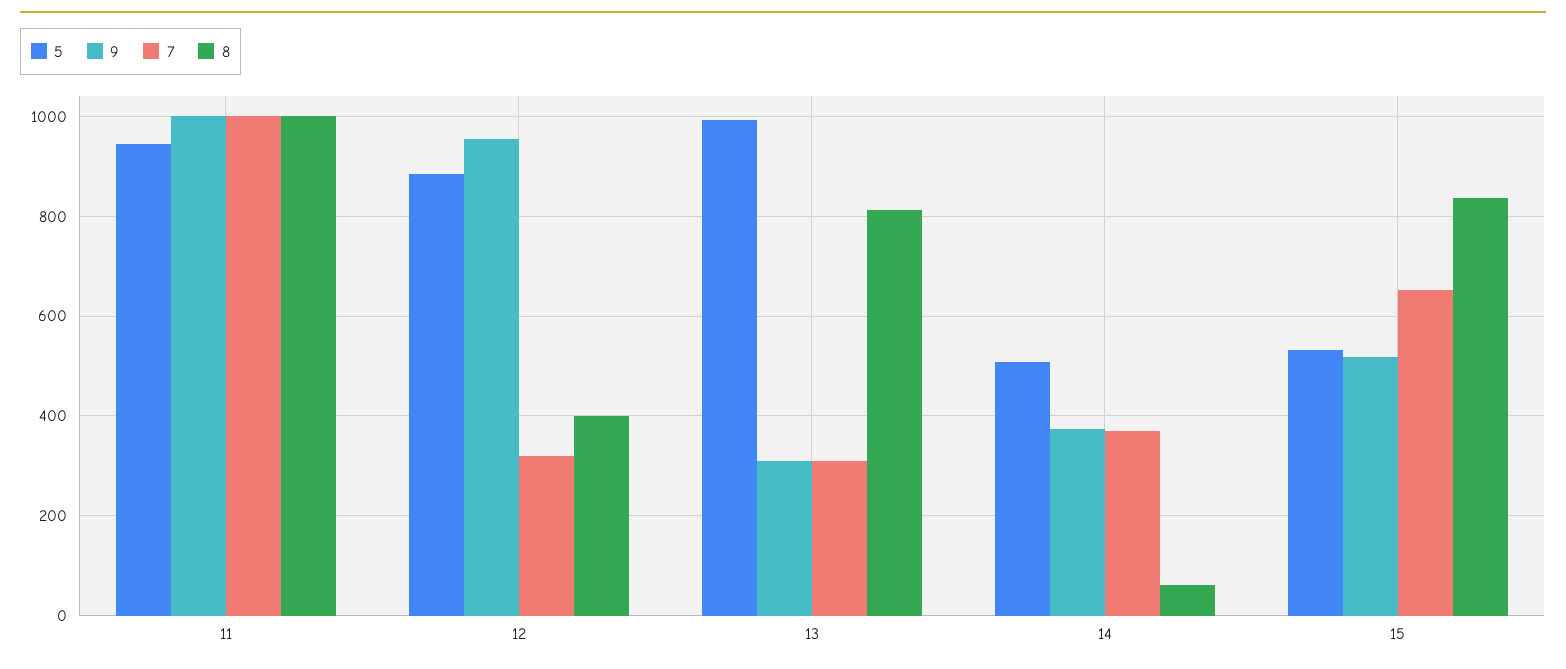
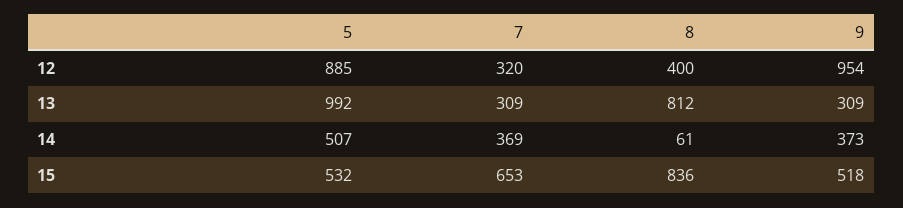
  {
    "5": {
-     "11": 940,
      "12": 885,
      "13": 992,
      "14": 507,
      "15": 532
    },
    "9": {
-     "11": 1000,
      "12": 954,
      "13": 309,
      "14": 373,
      "15": 518
    },
    "7": {
-     "11": 1000,
      "12": 320,
      "13": 309,
      "14": 369,
      "15": 653
    },
    "8": {
-     "11": 1000,
      "12": 400,
      "13": 812,
      "14": 61,
      "15": 836
    }
  }

